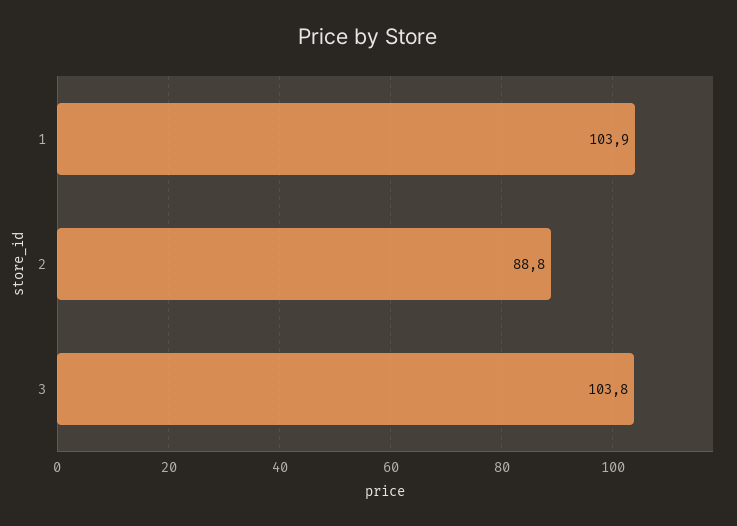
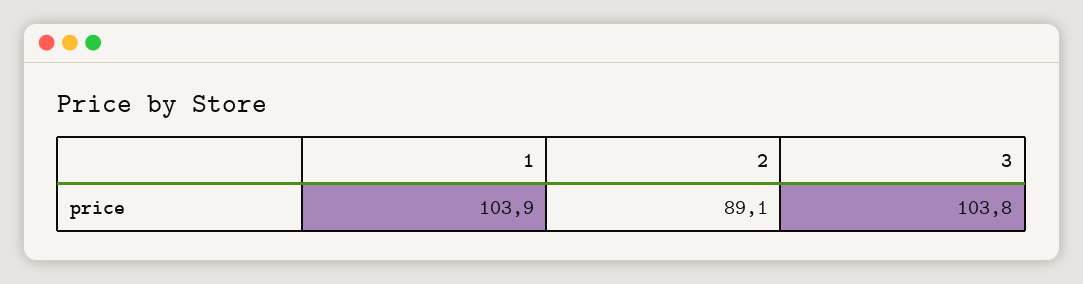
  {
    "1": 103.9,
-   "2": 88.8,
+   "2": 89.1,
    "3": 103.8
  }

